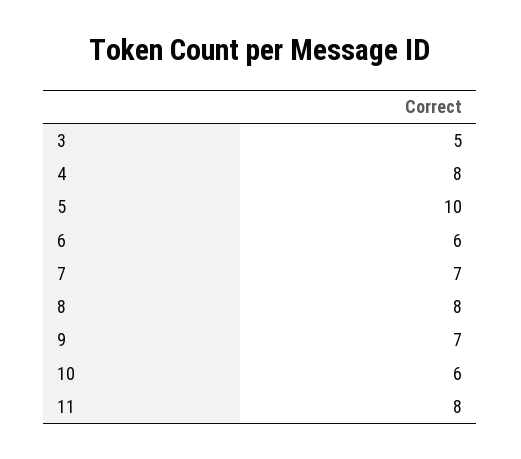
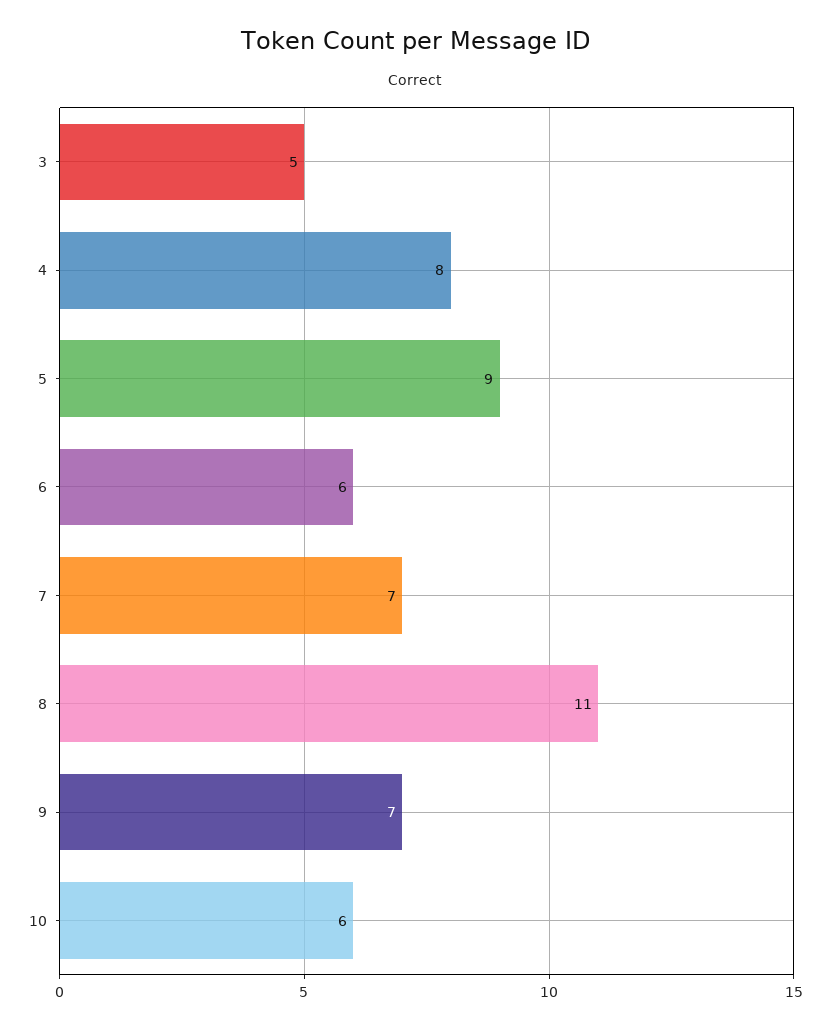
  {
    "3": 5,
    "4": 8,
-   "5": 10,
+   "5": 9,
    "6": 6,
    "7": 7,
-   "8": 8,
+   "8": 11,
    "9": 7,
-   "10": 6,
+   "10": 6
-   "11": 8
  }

